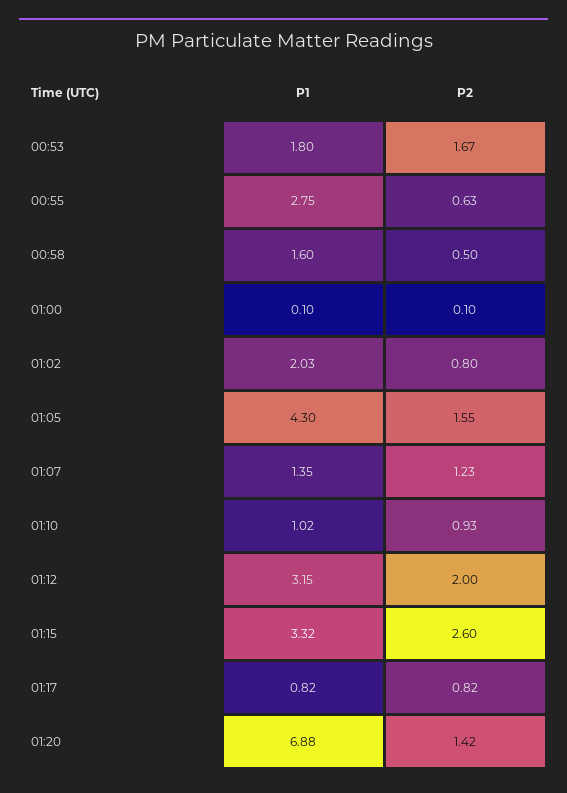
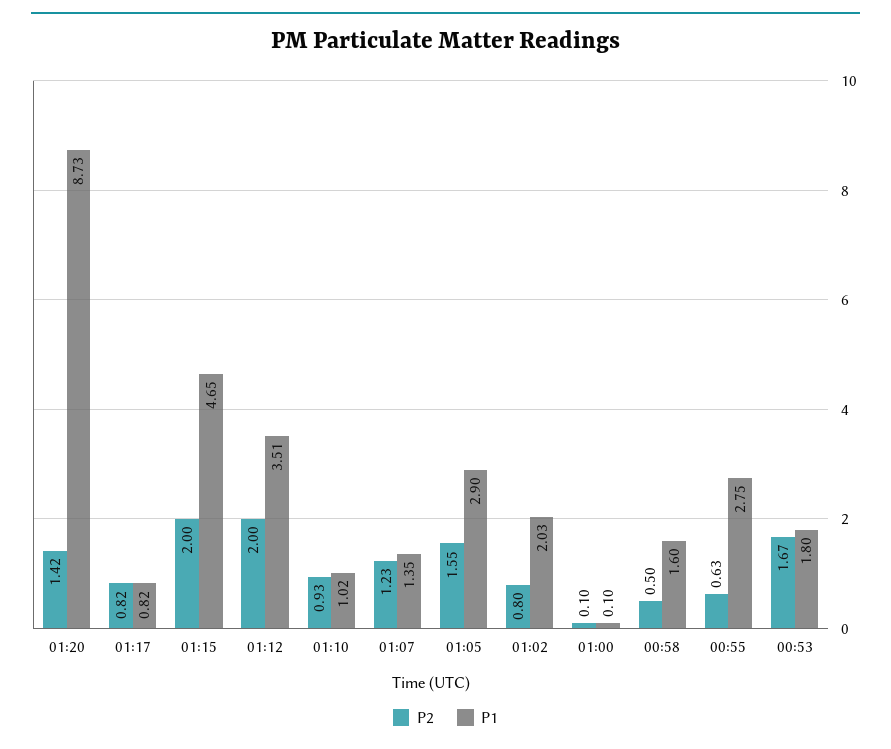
  {
    "P1": {
      "00:53": 1.8,
      "00:55": 2.75,
      "00:58": 1.6,
      "01:00": 0.1,
      "01:02": 2.03,
-     "01:05": 4.3,
+     "01:05": 2.9,
      "01:07": 1.35,
      "01:10": 1.02,
-     "01:12": 3.15,
+     "01:12": 3.51,
-     "01:15": 3.32,
+     "01:15": 4.65,
      "01:17": 0.82,
-     "01:20": 6.88
+     "01:20": 8.73
    },
    "P2": {
      "00:53": 1.67,
      "00:55": 0.63,
      "00:58": 0.5,
      "01:00": 0.1,
      "01:02": 0.8,
      "01:05": 1.55,
      "01:07": 1.23,
      "01:10": 0.93,
      "01:12": 2,
-     "01:15": 2.6,
+     "01:15": 2,
      "01:17": 0.82,
      "01:20": 1.42
    }
  }

